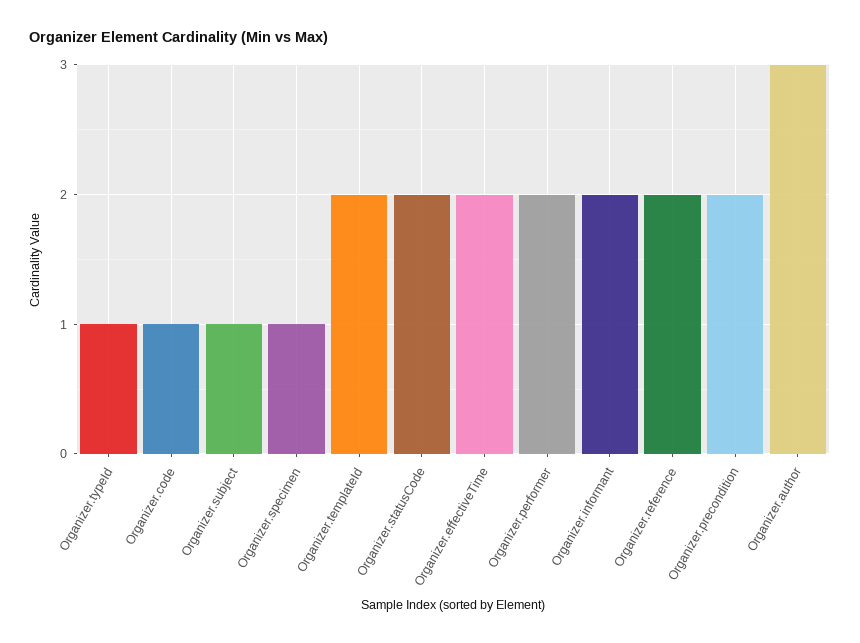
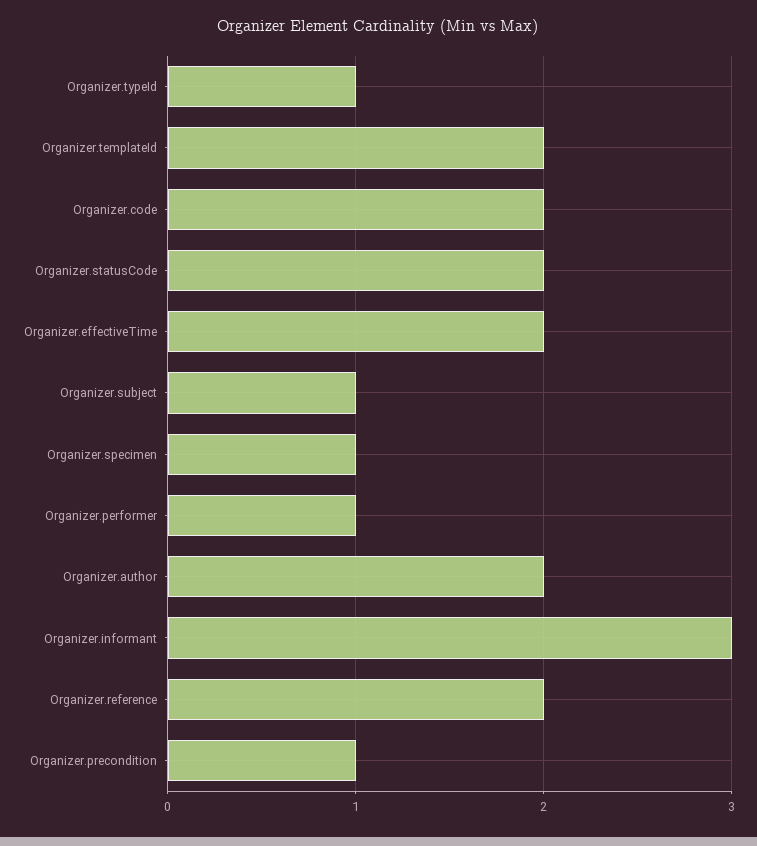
  {
    "Organizer.typeId": 1,
-   "Organizer.code": 1,
+   "Organizer.code": 2,
    "Organizer.subject": 1,
    "Organizer.specimen": 1,
    "Organizer.templateId": 2,
    "Organizer.statusCode": 2,
    "Organizer.effectiveTime": 2,
-   "Organizer.performer": 2,
+   "Organizer.performer": 1,
-   "Organizer.informant": 2,
+   "Organizer.informant": 3,
    "Organizer.reference": 2,
-   "Organizer.precondition": 2,
+   "Organizer.precondition": 1,
-   "Organizer.author": 3
+   "Organizer.author": 2
  }

